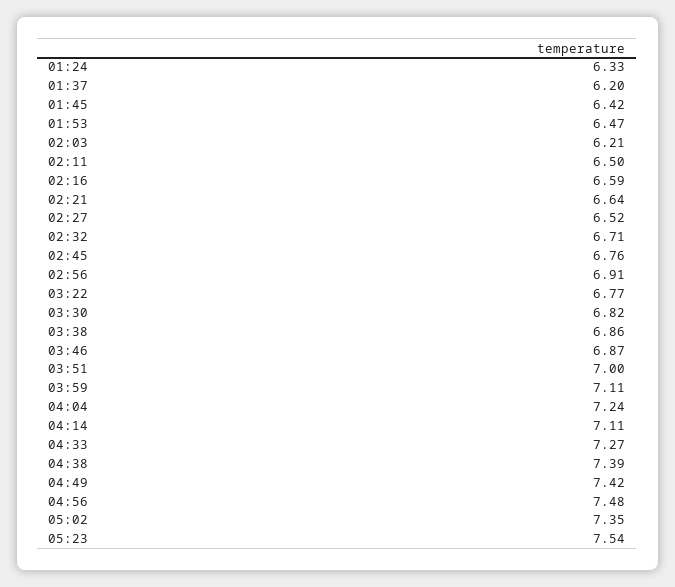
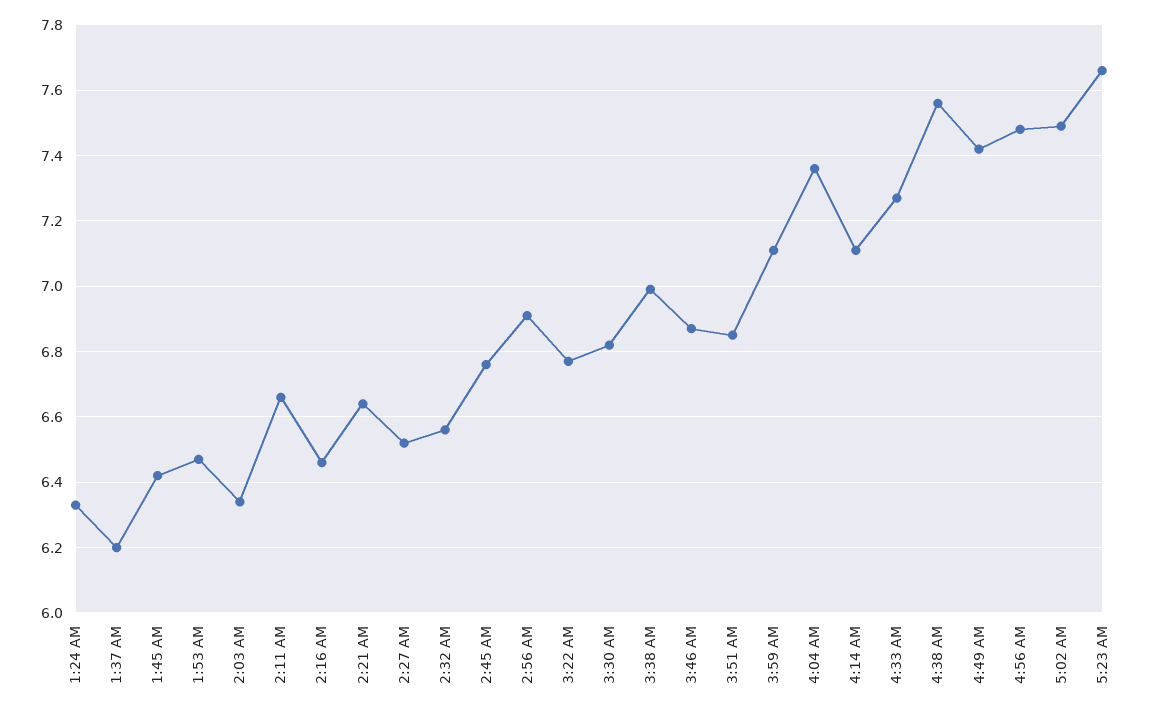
  {
    "01:24": 6.33,
    "01:37": 6.2,
    "01:45": 6.42,
    "01:53": 6.47,
-   "02:03": 6.21,
+   "02:03": 6.35,
-   "02:11": 6.5,
+   "02:11": 6.65,
-   "02:16": 6.59,
+   "02:16": 6.45,
    "02:21": 6.64,
    "02:27": 6.52,
-   "02:32": 6.71,
+   "02:32": 6.55,
    "02:45": 6.76,
    "02:56": 6.91,
    "03:22": 6.77,
    "03:30": 6.82,
-   "03:38": 6.86,
+   "03:38": 7,
    "03:46": 6.87,
-   "03:51": 7,
+   "03:51": 6.85,
    "03:59": 7.11,
-   "04:04": 7.24,
+   "04:04": 7.35,
    "04:14": 7.11,
    "04:33": 7.27,
-   "04:38": 7.39,
+   "04:38": 7.55,
    "04:49": 7.42,
    "04:56": 7.48,
-   "05:02": 7.35,
+   "05:02": 7.5,
-   "05:23": 7.54
+   "05:23": 7.65
  }

